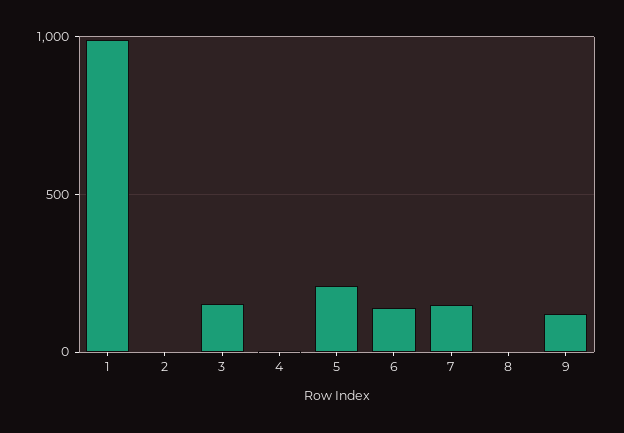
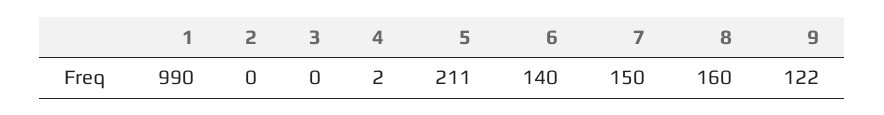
  {
    "1": 990,
    "2": 0,
-   "3": 150,
+   "3": 0,
    "4": 2,
    "5": 211,
    "6": 140,
    "7": 150,
-   "8": 0,
+   "8": 160,
    "9": 122
  }

